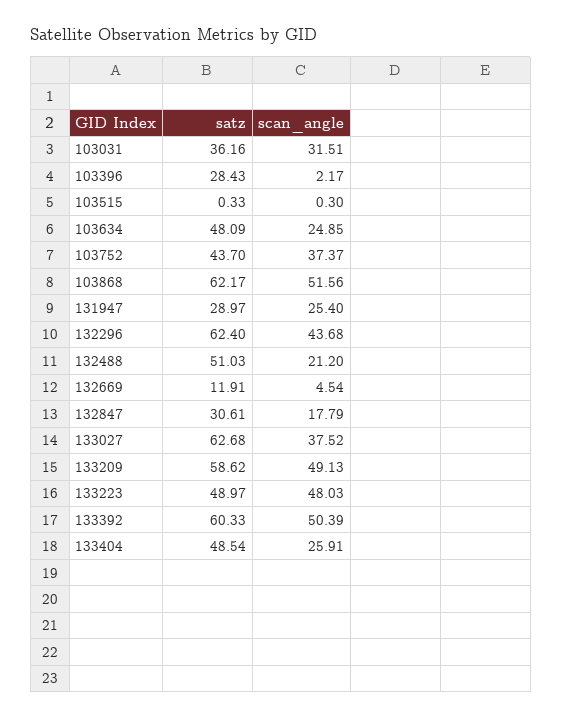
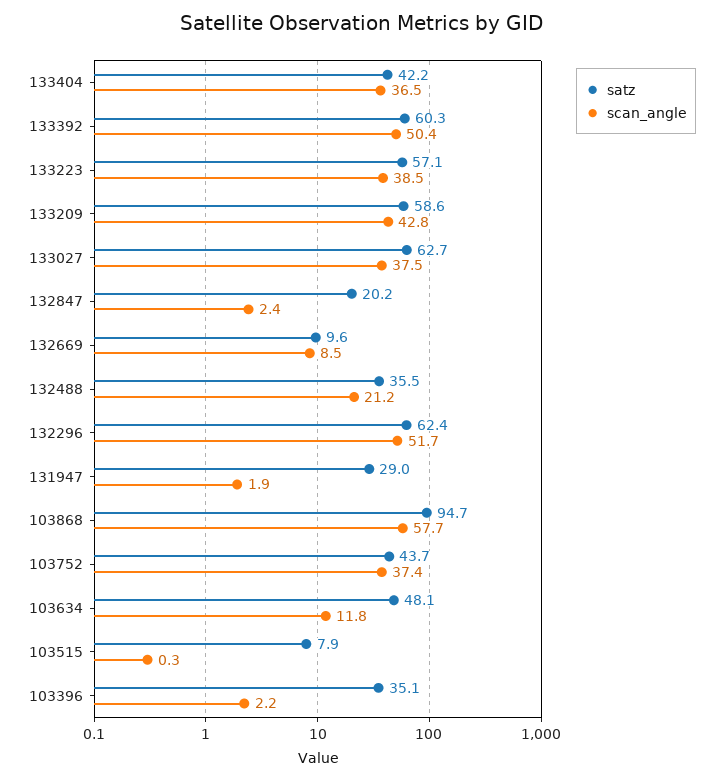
  {
    "satz": {
-     "103031": 36.16,
-     "103396": 28.43,
+     "103396": 35.1,
-     "103515": 0.33,
+     "103515": 7.9,
      "103634": 48.09,
      "103752": 43.7,
-     "103868": 62.17,
+     "103868": 94.7,
      "131947": 28.97,
      "132296": 62.4,
-     "132488": 51.03,
+     "132488": 35.5,
-     "132669": 11.91,
+     "132669": 9.6,
-     "132847": 30.61,
+     "132847": 20.2,
      "133027": 62.68,
      "133209": 58.62,
-     "133223": 48.97,
+     "133223": 57.1,
      "133392": 60.33,
-     "133404": 48.54
+     "133404": 42.2
    },
    "scan_angle": {
-     "103031": 31.51,
      "103396": 2.17,
      "103515": 0.3,
-     "103634": 24.85,
+     "103634": 11.8,
      "103752": 37.37,
-     "103868": 51.56,
+     "103868": 57.7,
-     "131947": 25.4,
+     "131947": 1.9,
-     "132296": 43.68,
+     "132296": 51.7,
      "132488": 21.2,
-     "132669": 4.54,
+     "132669": 8.5,
-     "132847": 17.79,
+     "132847": 2.4,
      "133027": 37.52,
-     "133209": 49.13,
+     "133209": 42.8,
-     "133223": 48.03,
+     "133223": 38.5,
      "133392": 50.39,
-     "133404": 25.91
+     "133404": 36.5
    }
  }

